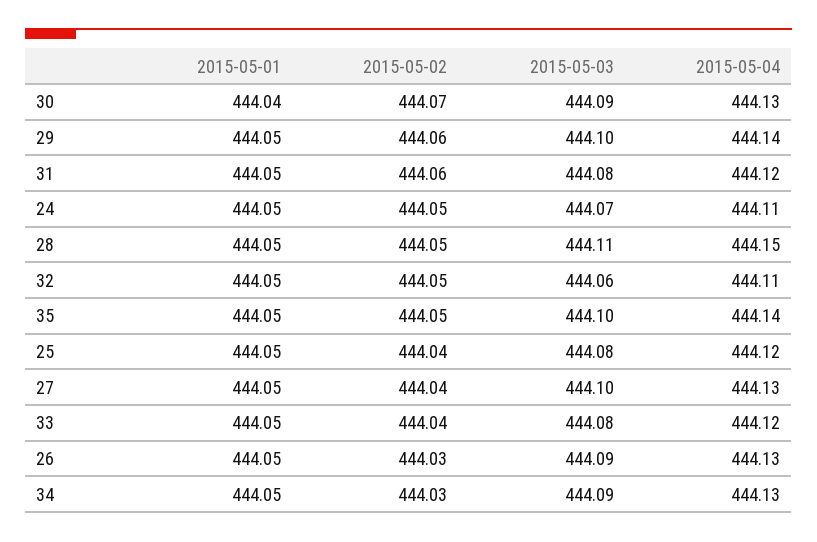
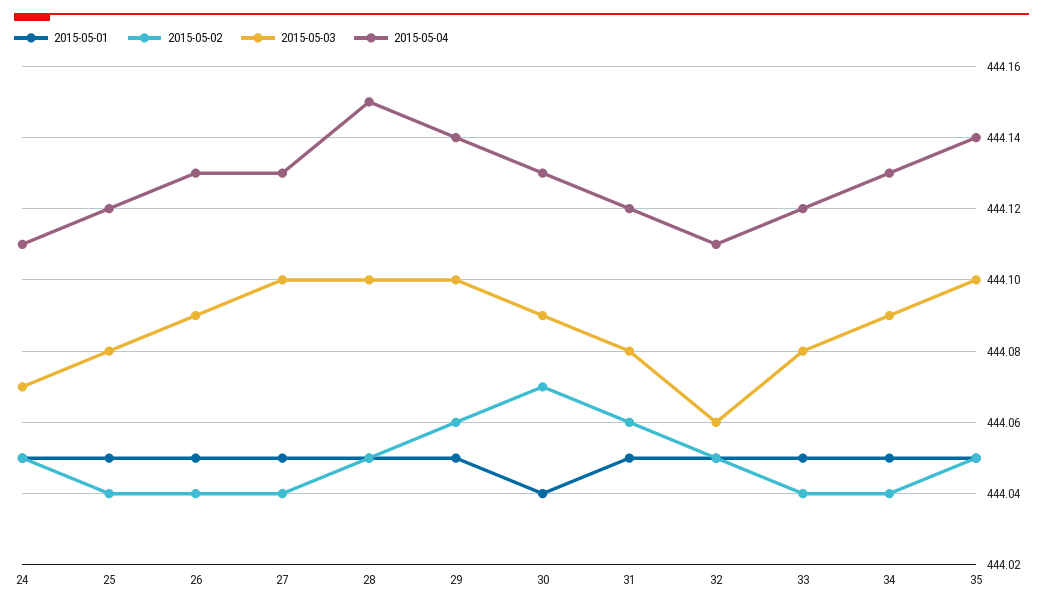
  {
    "2015-05-01": {
      "30": 444.04,
      "29": 444.05,
      "31": 444.05,
      "24": 444.05,
      "28": 444.05,
      "32": 444.05,
      "35": 444.05,
      "25": 444.05,
      "27": 444.05,
      "33": 444.05,
      "26": 444.05,
      "34": 444.05
    },
    "2015-05-02": {
      "30": 444.07,
      "29": 444.06,
      "31": 444.06,
      "24": 444.05,
      "28": 444.05,
      "32": 444.05,
      "35": 444.05,
      "25": 444.04,
      "27": 444.04,
      "33": 444.04,
-     "26": 444.03,
+     "26": 444.04,
-     "34": 444.03
+     "34": 444.04
    },
    "2015-05-03": {
      "30": 444.09,
      "29": 444.1,
      "31": 444.08,
      "24": 444.07,
-     "28": 444.11,
+     "28": 444.1,
      "32": 444.06,
      "35": 444.1,
      "25": 444.08,
      "27": 444.1,
      "33": 444.08,
      "26": 444.09,
      "34": 444.09
    },
    "2015-05-04": {
      "30": 444.13,
      "29": 444.14,
      "31": 444.12,
      "24": 444.11,
      "28": 444.15,
      "32": 444.11,
      "35": 444.14,
      "25": 444.12,
      "27": 444.13,
      "33": 444.12,
      "26": 444.13,
      "34": 444.13
    }
  }

